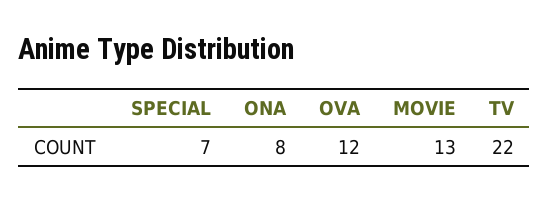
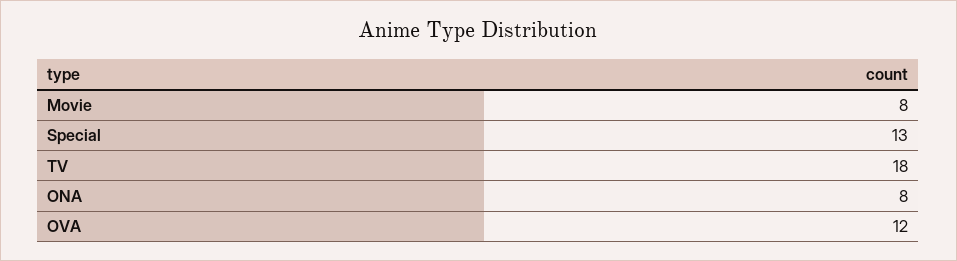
  {
-   "SPECIAL": 7,
+   "SPECIAL": 13,
    "ONA": 8,
    "OVA": 12,
-   "MOVIE": 13,
+   "MOVIE": 8,
-   "TV": 22
+   "TV": 18
  }

